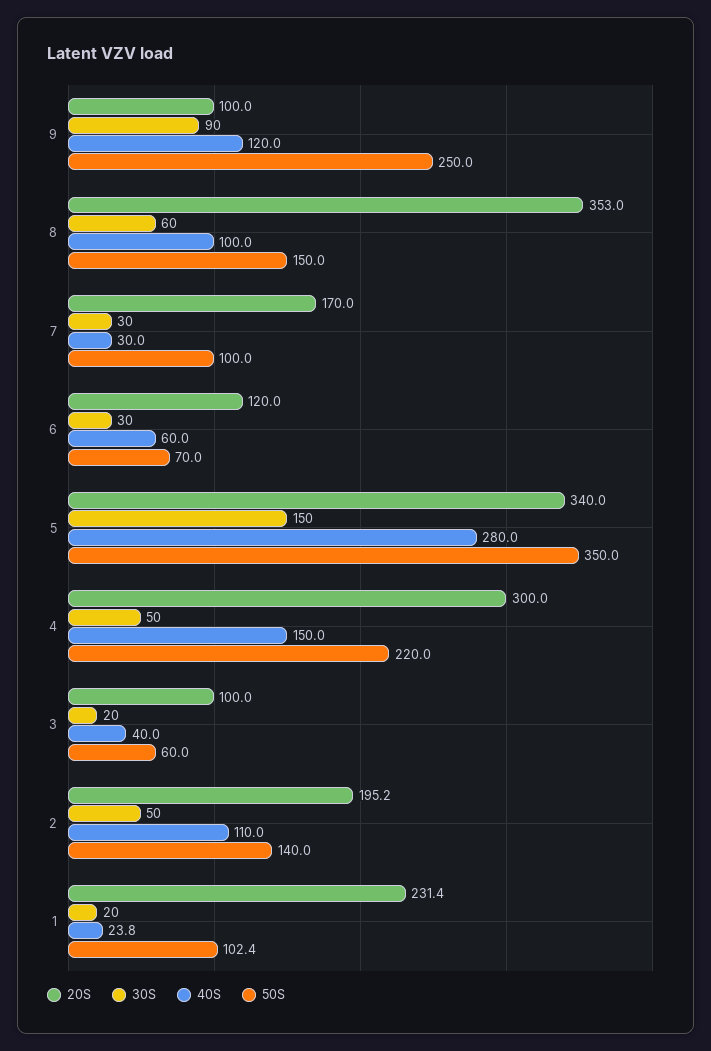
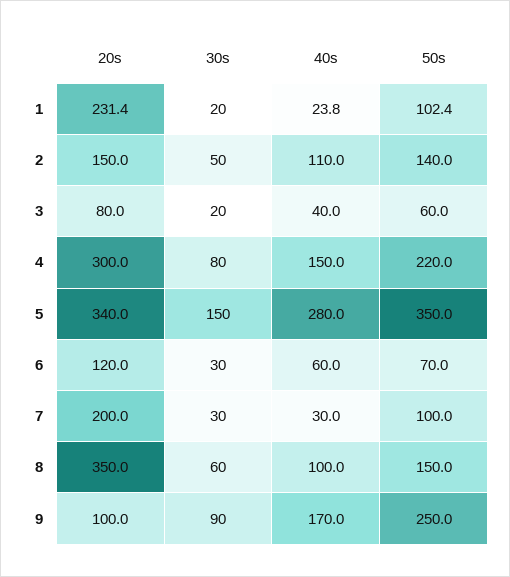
  {
    "20S": {
      "9": 100,
-     "8": 353,
+     "8": 350,
-     "7": 170,
+     "7": 200,
      "6": 120,
      "5": 340,
      "4": 300,
-     "3": 100,
+     "3": 80,
-     "2": 195.2,
+     "2": 150,
      "1": 231.4
    },
    "30S": {
      "9": 90,
      "8": 60,
      "7": 30,
      "6": 30,
      "5": 150,
-     "4": 50,
+     "4": 80,
      "3": 20,
      "2": 50,
      "1": 20
    },
    "40S": {
-     "9": 120,
+     "9": 170,
      "8": 100,
      "7": 30,
      "6": 60,
      "5": 280,
      "4": 150,
      "3": 40,
      "2": 110,
      "1": 23.8
    },
    "50S": {
      "9": 250,
      "8": 150,
      "7": 100,
      "6": 70,
      "5": 350,
      "4": 220,
      "3": 60,
      "2": 140,
      "1": 102.4
    }
  }

